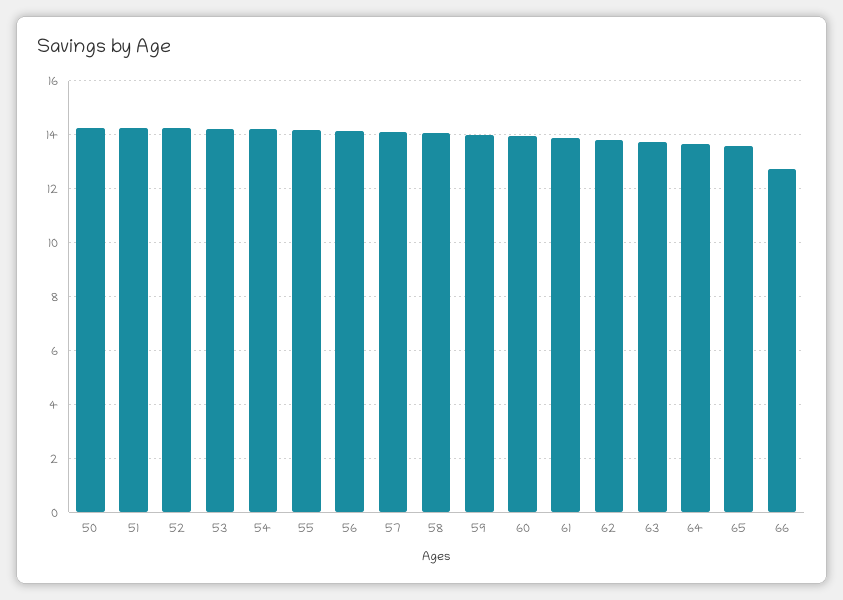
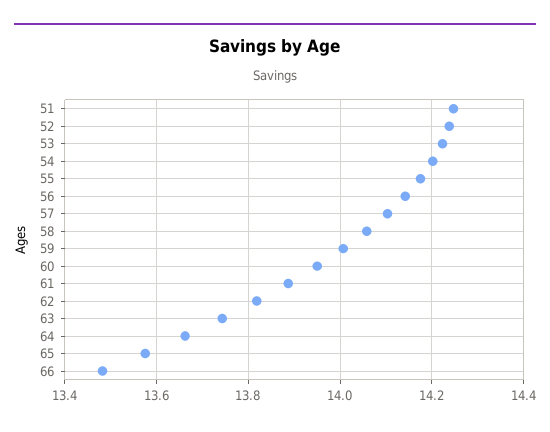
  {
-   "50": 14.25,
    "51": 14.24,
    "52": 14.24,
    "53": 14.22,
    "54": 14.2,
    "55": 14.18,
    "56": 14.14,
    "57": 14.1,
    "58": 14.06,
    "59": 14,
    "60": 13.96,
    "61": 13.88,
    "62": 13.82,
    "63": 13.74,
    "64": 13.66,
    "65": 13.58,
-   "66": 12.75
+   "66": 13.48
  }

